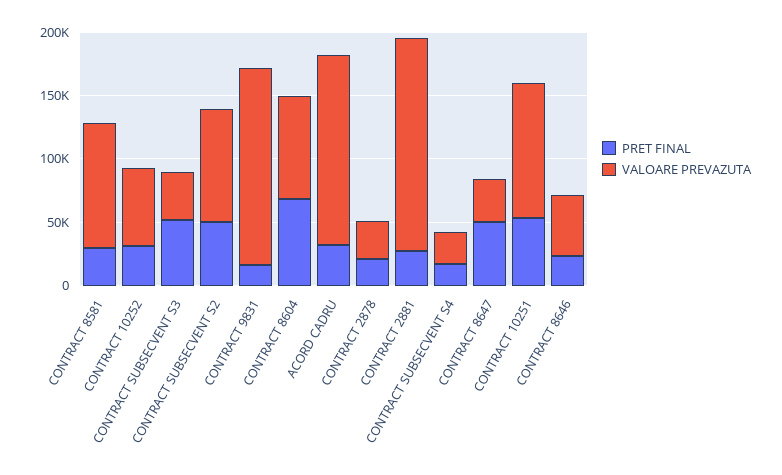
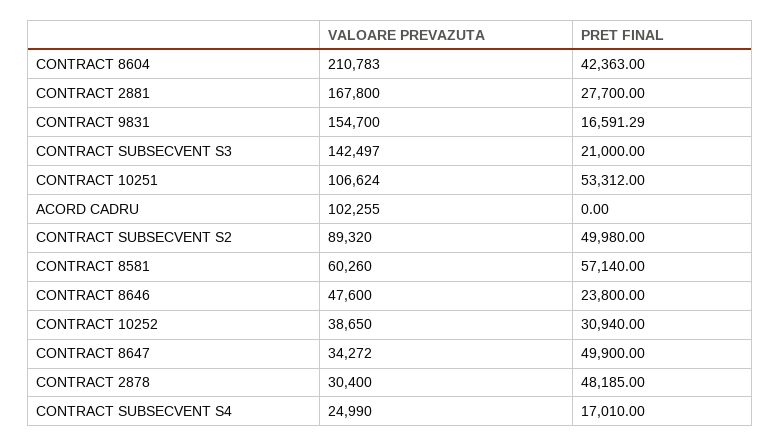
  {
    "PRET FINAL": {
-     "CONTRACT 8581": 30000,
+     "CONTRACT 8581": 57140,
      "CONTRACT 10252": 30940,
-     "CONTRACT SUBSECVENT S3": 50000,
+     "CONTRACT SUBSECVENT S3": 21000,
      "CONTRACT SUBSECVENT S2": 49980,
      "CONTRACT 9831": 16591.29,
-     "CONTRACT 8604": 70000,
+     "CONTRACT 8604": 42363,
-     "ACORD CADRU": 30000,
+     "ACORD CADRU": 0,
-     "CONTRACT 2878": 20000,
+     "CONTRACT 2878": 48185,
      "CONTRACT 2881": 27700,
      "CONTRACT SUBSECVENT S4": 17010,
      "CONTRACT 8647": 49900,
      "CONTRACT 10251": 53312,
      "CONTRACT 8646": 23800
    },
    "VALOARE PREVAZUTA": {
-     "CONTRACT 8581": 100000,
+     "CONTRACT 8581": 60260,
-     "CONTRACT 10252": 60000,
+     "CONTRACT 10252": 38650,
-     "CONTRACT SUBSECVENT S3": 40000,
+     "CONTRACT SUBSECVENT S3": 142497,
      "CONTRACT SUBSECVENT S2": 89320,
      "CONTRACT 9831": 154700,
-     "CONTRACT 8604": 80000,
+     "CONTRACT 8604": 210783,
-     "ACORD CADRU": 150000,
+     "ACORD CADRU": 102255,
      "CONTRACT 2878": 30400,
      "CONTRACT 2881": 167800,
      "CONTRACT SUBSECVENT S4": 24990,
      "CONTRACT 8647": 34272,
      "CONTRACT 10251": 106624,
      "CONTRACT 8646": 47600
    }
  }

